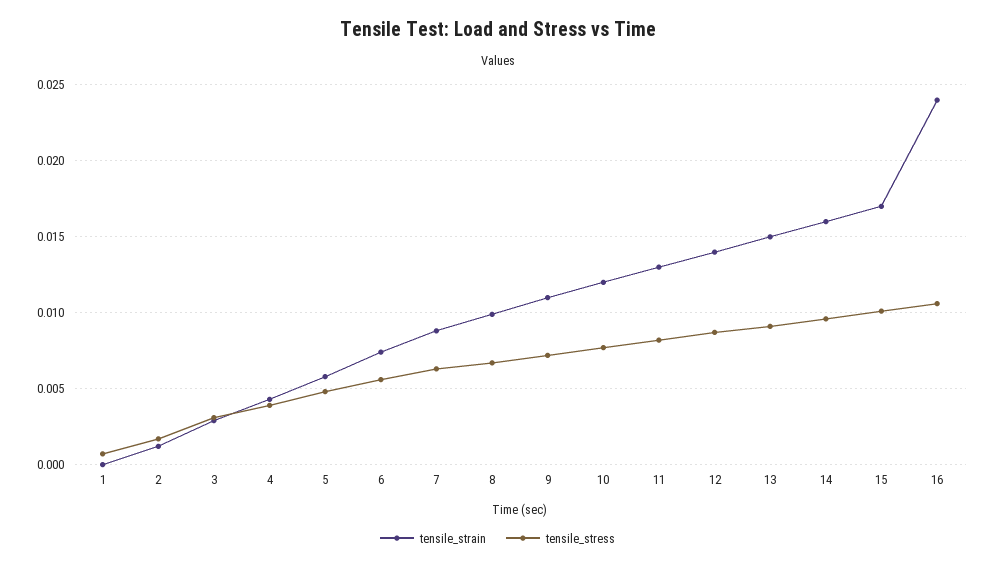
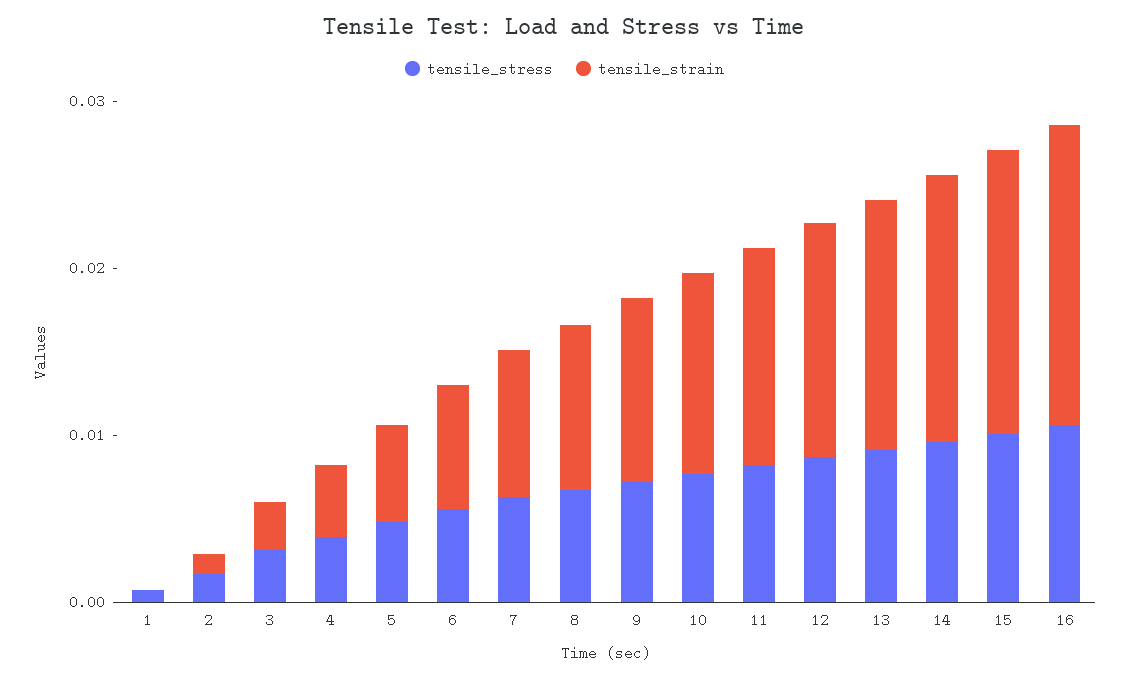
  {
    "tensile_strain": {
      "1": 0,
      "2": 0.001,
      "3": 0.003,
      "4": 0.0045,
      "5": 0.006,
      "6": 0.0075,
      "7": 0.009,
      "8": 0.01,
      "9": 0.011,
      "10": 0.012,
      "11": 0.013,
      "12": 0.014,
      "13": 0.015,
      "14": 0.016,
      "15": 0.017,
-     "16": 0.024
+     "16": 0.018
    },
    "tensile_stress": {
      "1": 0.0005,
      "2": 0.0015,
      "3": 0.003,
      "4": 0.004,
      "5": 0.005,
      "6": 0.0055,
      "7": 0.0065,
      "8": 0.0065,
      "9": 0.007,
      "10": 0.0075,
      "11": 0.008,
      "12": 0.0085,
      "13": 0.009,
      "14": 0.0095,
      "15": 0.01,
      "16": 0.0105
    }
  }

